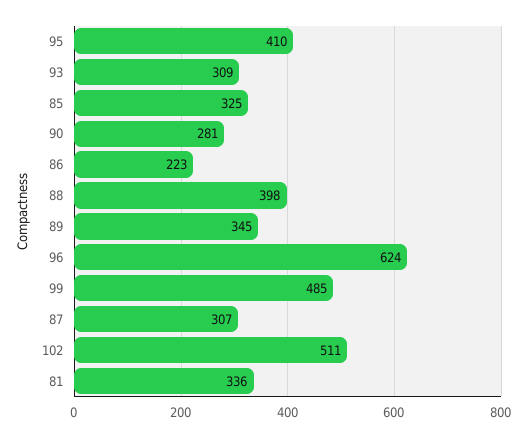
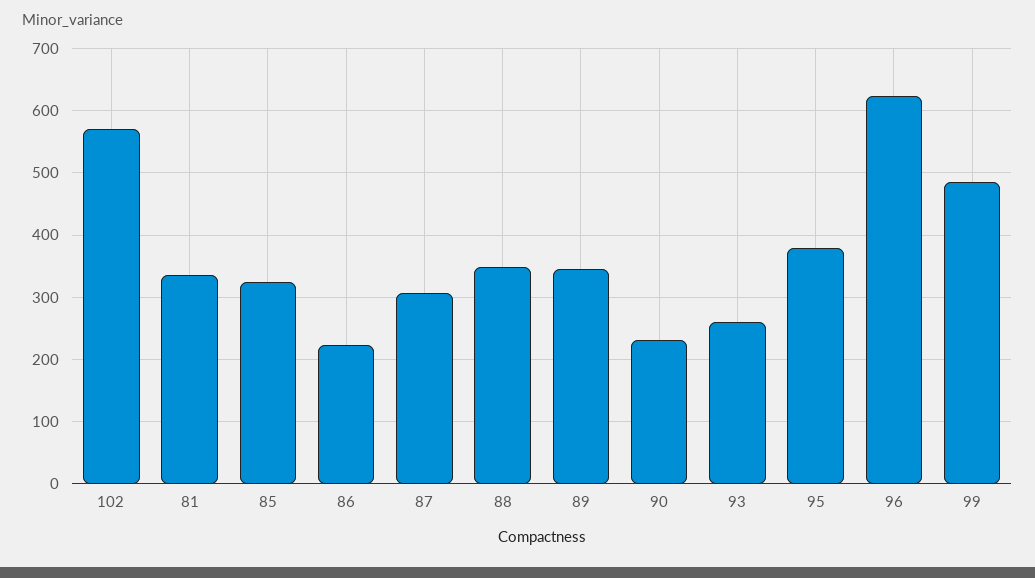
  {
-   "95": 410,
+   "95": 380,
-   "93": 309,
+   "93": 260,
    "85": 325,
-   "90": 281,
+   "90": 230,
    "86": 223,
-   "88": 398,
+   "88": 350,
    "89": 345,
    "96": 624,
    "99": 485,
    "87": 307,
-   "102": 511,
+   "102": 570,
    "81": 336
  }

